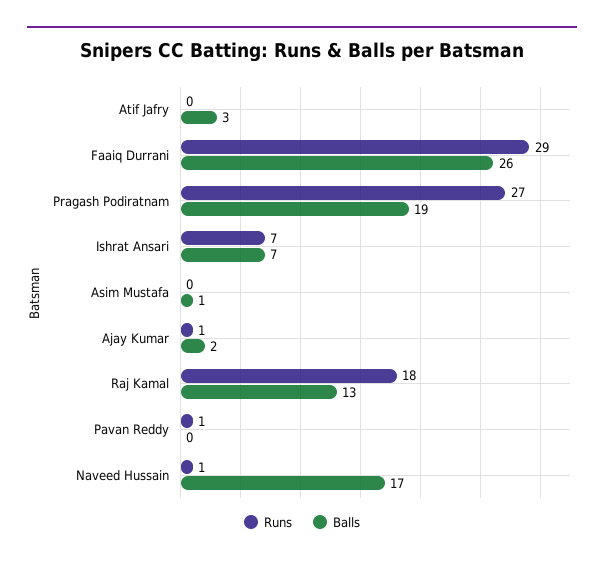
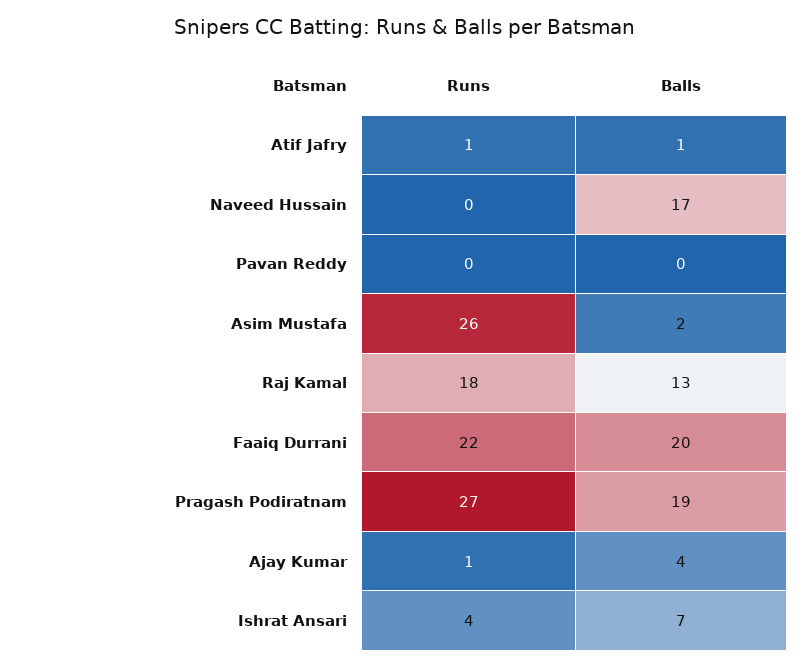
  {
    "Runs": {
-     "Atif Jafry": 0,
+     "Atif Jafry": 1,
-     "Faaiq Durrani": 29,
+     "Faaiq Durrani": 22,
      "Pragash Podiratnam": 27,
-     "Ishrat Ansari": 7,
+     "Ishrat Ansari": 4,
-     "Asim Mustafa": 0,
+     "Asim Mustafa": 26,
      "Ajay Kumar": 1,
      "Raj Kamal": 18,
-     "Pavan Reddy": 1,
+     "Pavan Reddy": 0,
-     "Naveed Hussain": 1
+     "Naveed Hussain": 0
    },
    "Balls": {
-     "Atif Jafry": 3,
+     "Atif Jafry": 1,
-     "Faaiq Durrani": 26,
+     "Faaiq Durrani": 20,
      "Pragash Podiratnam": 19,
      "Ishrat Ansari": 7,
-     "Asim Mustafa": 1,
+     "Asim Mustafa": 2,
-     "Ajay Kumar": 2,
+     "Ajay Kumar": 4,
      "Raj Kamal": 13,
      "Pavan Reddy": 0,
      "Naveed Hussain": 17
    }
  }

